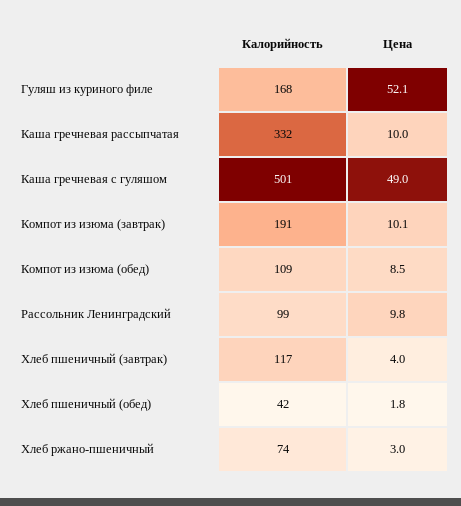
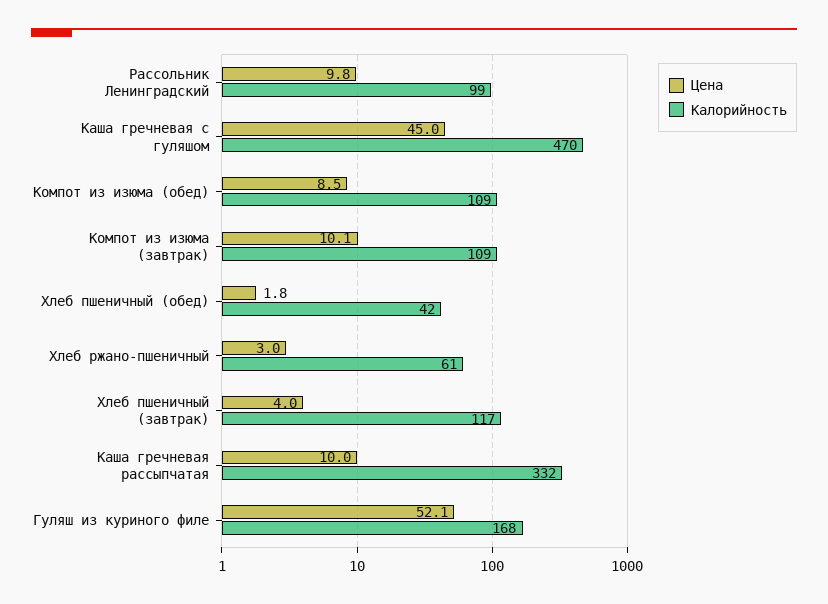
  {
    "Калорийность": {
      "Гуляш из куриного филе": 168,
      "Каша гречневая рассыпчатая": 332,
-     "Каша гречневая с гуляшом": 501,
+     "Каша гречневая с гуляшом": 470,
-     "Компот из изюма (завтрак)": 191,
+     "Компот из изюма (завтрак)": 109,
      "Компот из изюма (обед)": 109,
      "Рассольник Ленинградский": 99,
      "Хлеб пшеничный (завтрак)": 117,
      "Хлеб пшеничный (обед)": 42,
-     "Хлеб ржано-пшеничный": 74
+     "Хлеб ржано-пшеничный": 61
    },
    "Цена": {
      "Гуляш из куриного филе": 52.1,
      "Каша гречневая рассыпчатая": 10,
-     "Каша гречневая с гуляшом": 49,
+     "Каша гречневая с гуляшом": 45,
      "Компот из изюма (завтрак)": 10.1,
      "Компот из изюма (обед)": 8.5,
      "Рассольник Ленинградский": 9.8,
      "Хлеб пшеничный (завтрак)": 4,
      "Хлеб пшеничный (обед)": 1.8,
      "Хлеб ржано-пшеничный": 3
    }
  }

